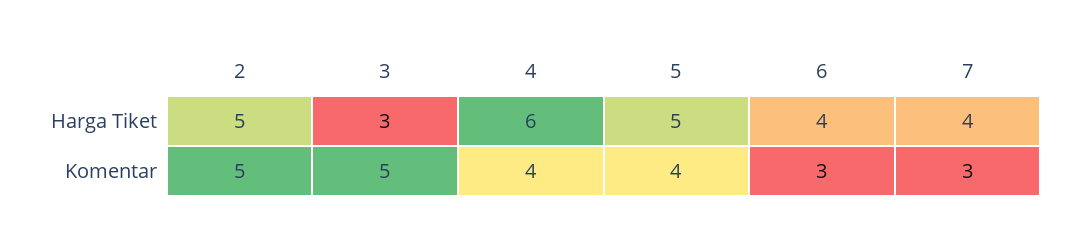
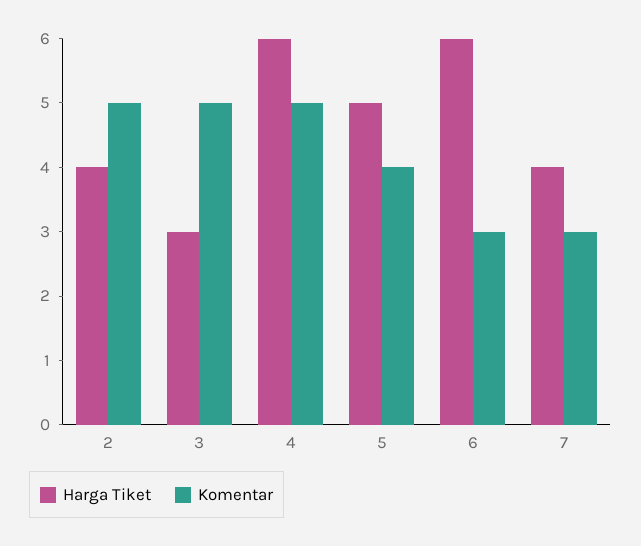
  {
    "Harga Tiket": {
-     "2": 5,
+     "2": 4,
      "3": 3,
      "4": 6,
      "5": 5,
-     "6": 4,
+     "6": 6,
      "7": 4
    },
    "Komentar": {
      "2": 5,
      "3": 5,
-     "4": 4,
+     "4": 5,
      "5": 4,
      "6": 3,
      "7": 3
    }
  }

